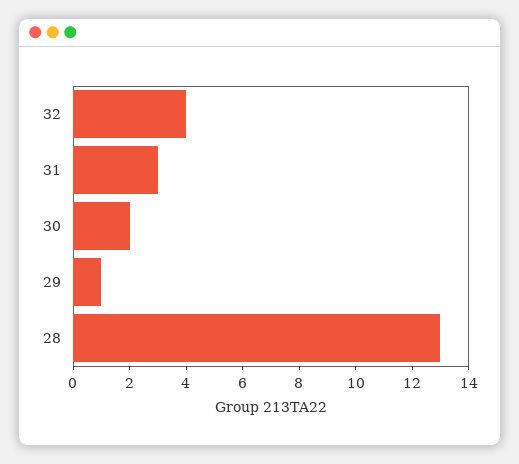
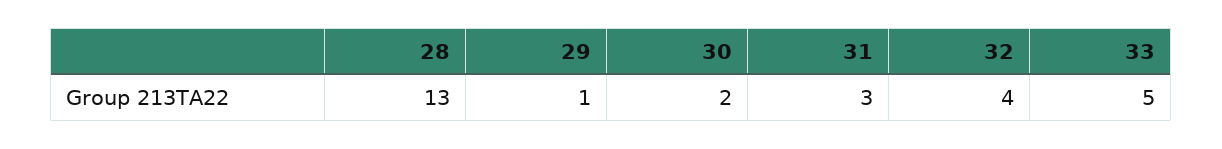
  {
    "32": 4,
    "31": 3,
    "30": 2,
    "29": 1,
-   "28": 13
+   "28": 13,
+   "33": 5
  }

